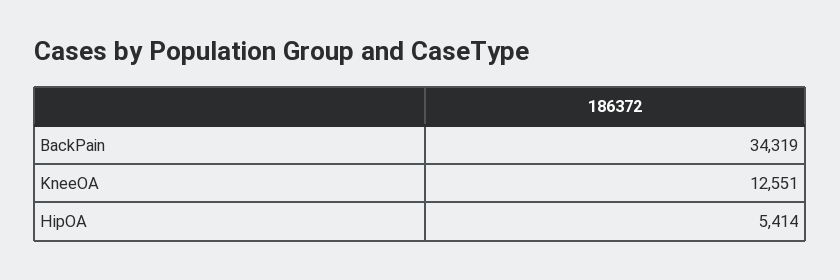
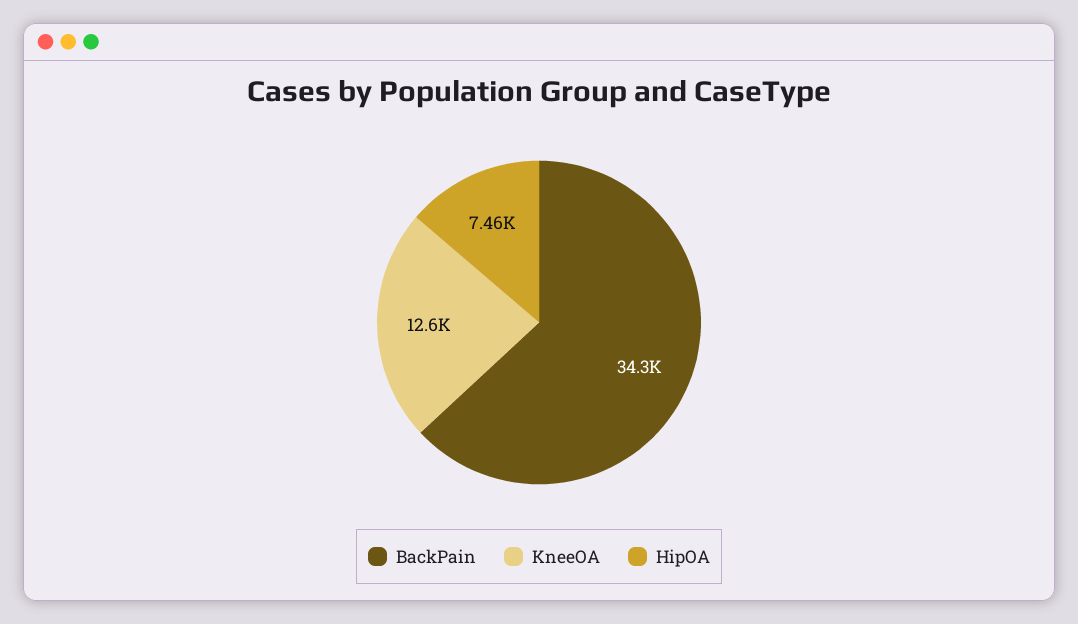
  {
    "BackPain": 34319,
    "KneeOA": 12551,
-   "HipOA": 5414
+   "HipOA": 7460
  }

